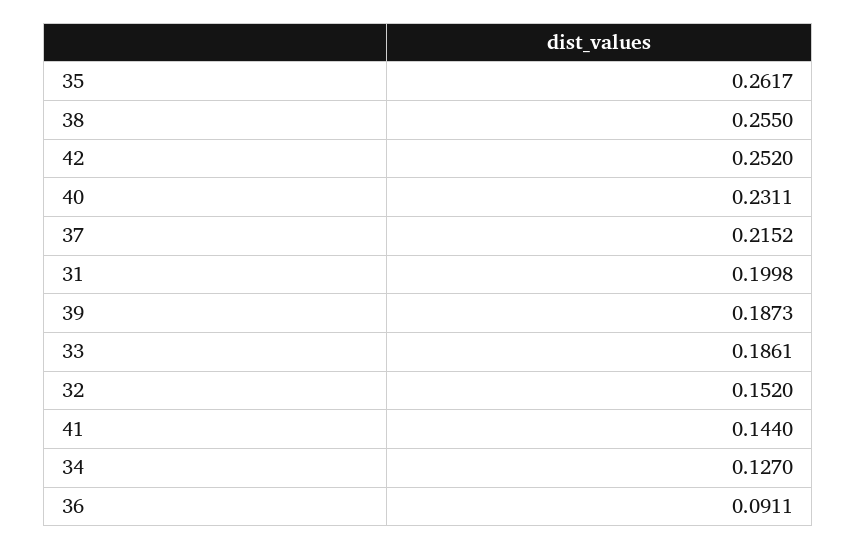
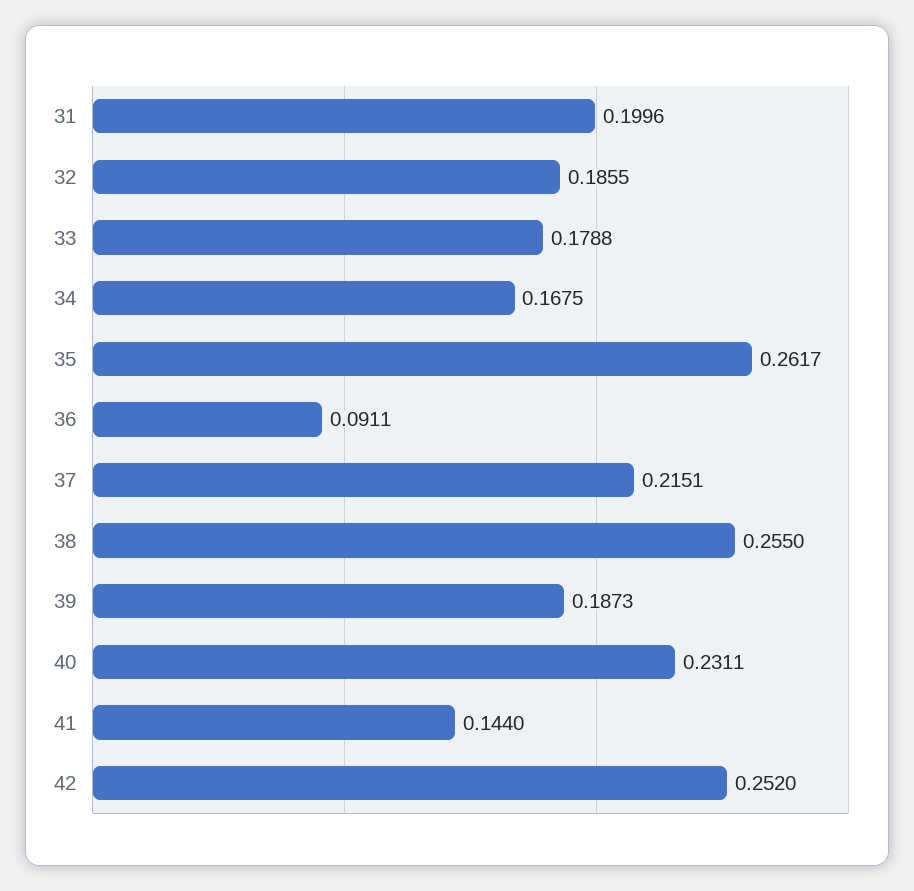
  {
    "35": 0.2617,
    "38": 0.255,
    "42": 0.252,
    "40": 0.2311,
-   "37": 0.2152,
+   "37": 0.2151,
-   "31": 0.1998,
+   "31": 0.1996,
    "39": 0.1873,
-   "33": 0.1861,
+   "33": 0.1788,
-   "32": 0.152,
+   "32": 0.1855,
    "41": 0.144,
-   "34": 0.127,
+   "34": 0.1675,
    "36": 0.0911
  }

